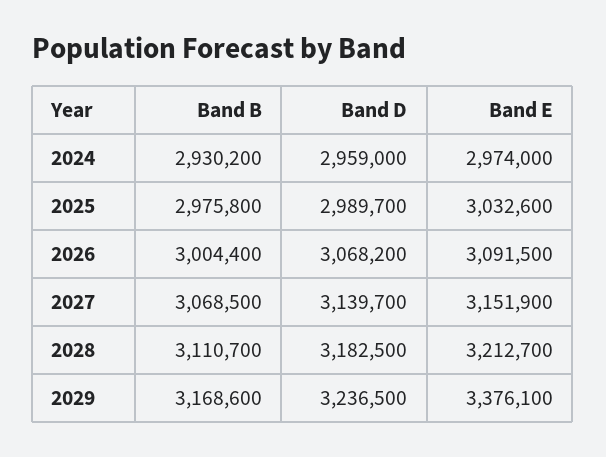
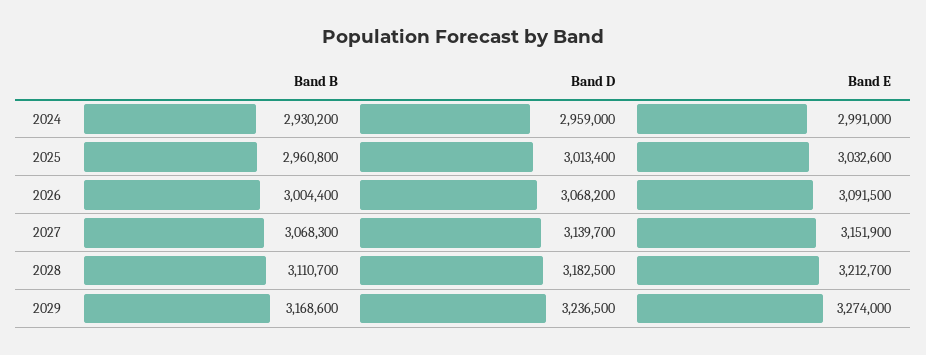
  {
    "Band B": {
      "2024": 2930200,
-     "2025": 2975800,
+     "2025": 2960800,
      "2026": 3004400,
-     "2027": 3068500,
+     "2027": 3068300,
      "2028": 3110700,
      "2029": 3168600
    },
    "Band D": {
      "2024": 2959000,
-     "2025": 2989700,
+     "2025": 3013400,
      "2026": 3068200,
      "2027": 3139700,
      "2028": 3182500,
      "2029": 3236500
    },
    "Band E": {
-     "2024": 2974000,
+     "2024": 2991000,
      "2025": 3032600,
      "2026": 3091500,
      "2027": 3151900,
      "2028": 3212700,
-     "2029": 3376100
+     "2029": 3274000
    }
  }

